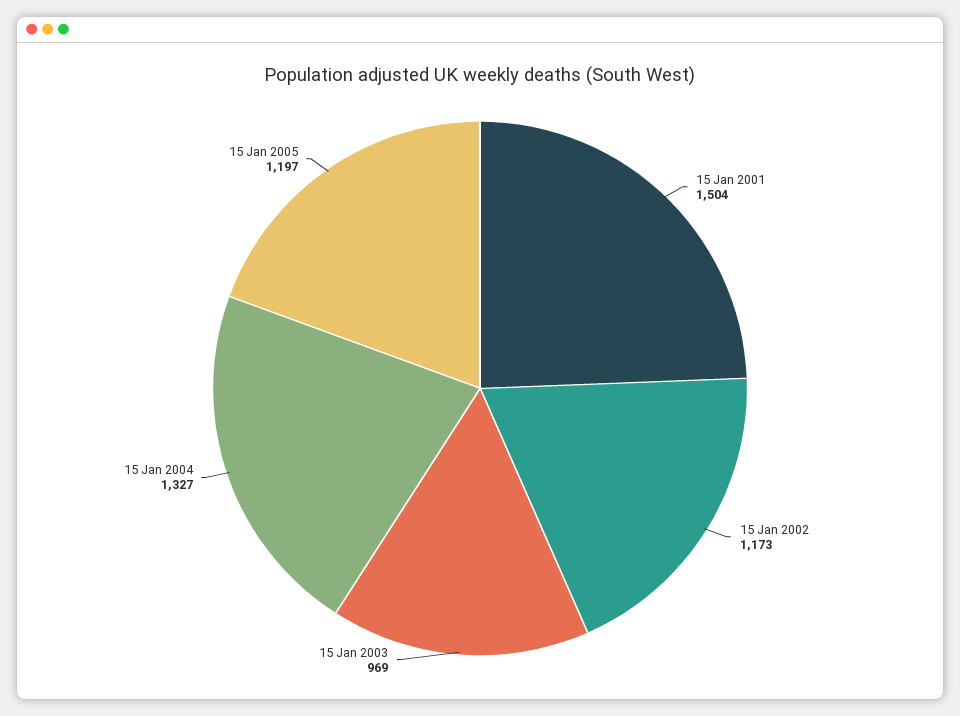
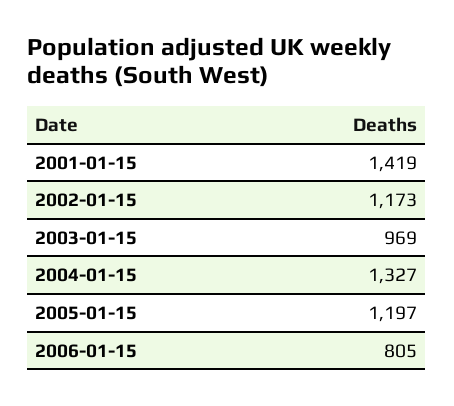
  {
-   "15 Jan 2001": 1504,
+   "15 Jan 2001": 1419,
    "15 Jan 2002": 1173,
    "15 Jan 2003": 969,
    "15 Jan 2004": 1327,
-   "15 Jan 2005": 1197
+   "15 Jan 2005": 1197,
+   "2006-01-15": 805
  }

